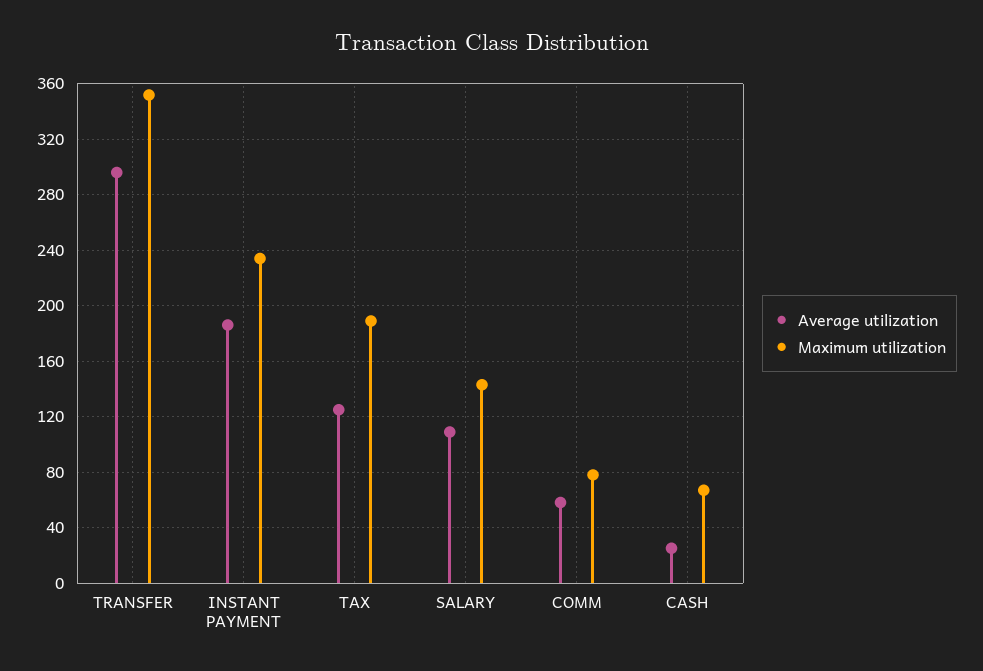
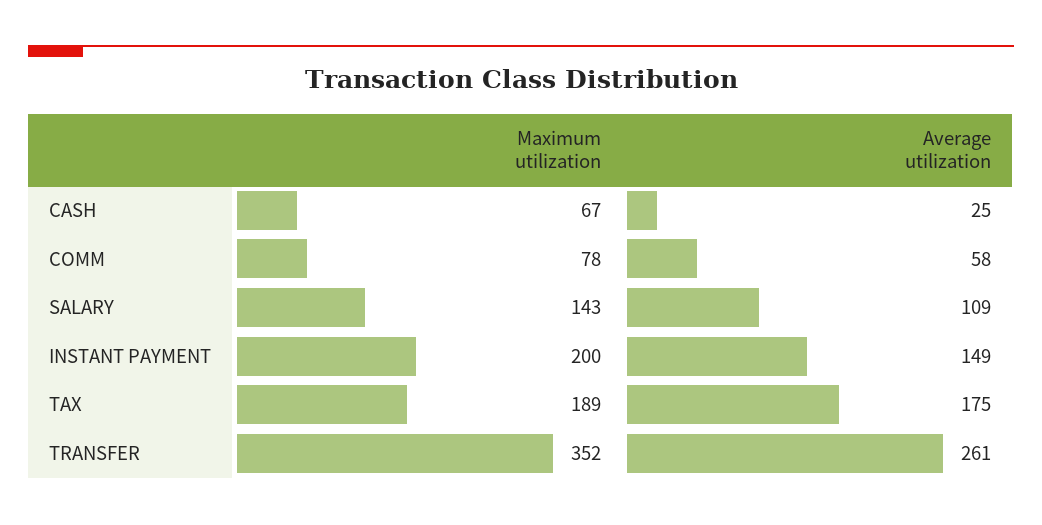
  {
    "Average utilization": {
-     "TRANSFER": 295,
+     "TRANSFER": 261,
-     "INSTANT PAYMENT": 185,
+     "INSTANT PAYMENT": 149,
-     "TAX": 125,
+     "TAX": 175,
      "SALARY": 109,
      "COMM": 58,
      "CASH": 25
    },
    "Maximum utilization": {
      "TRANSFER": 352,
-     "INSTANT PAYMENT": 235,
+     "INSTANT PAYMENT": 200,
      "TAX": 189,
      "SALARY": 143,
      "COMM": 78,
      "CASH": 67
    }
  }

